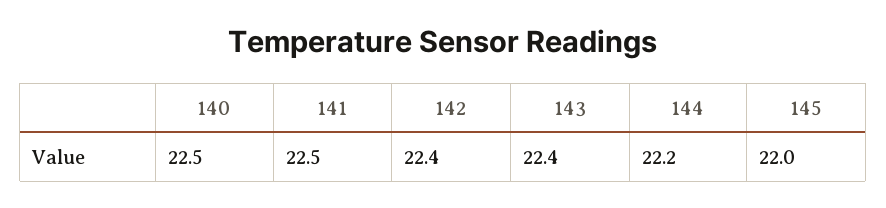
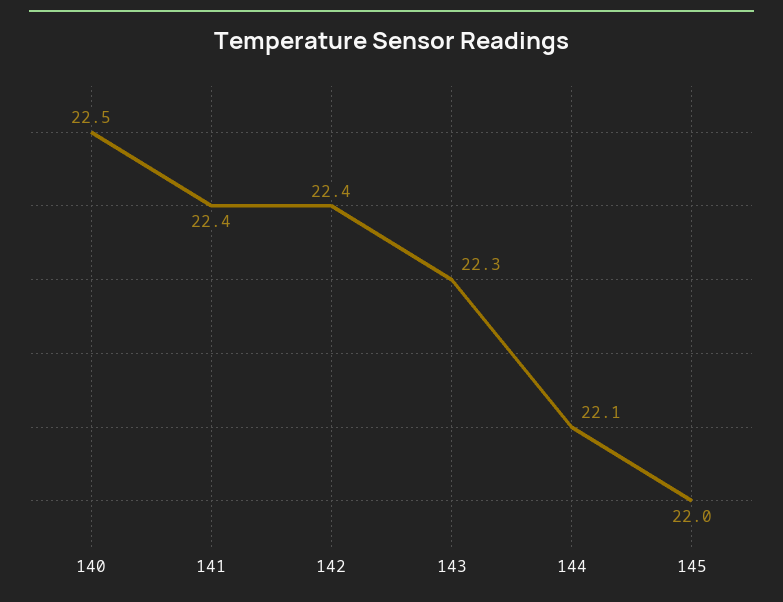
  {
    "140": 22.5,
-   "141": 22.5,
+   "141": 22.4,
    "142": 22.4,
-   "143": 22.4,
+   "143": 22.3,
-   "144": 22.2,
+   "144": 22.1,
    "145": 22
  }

